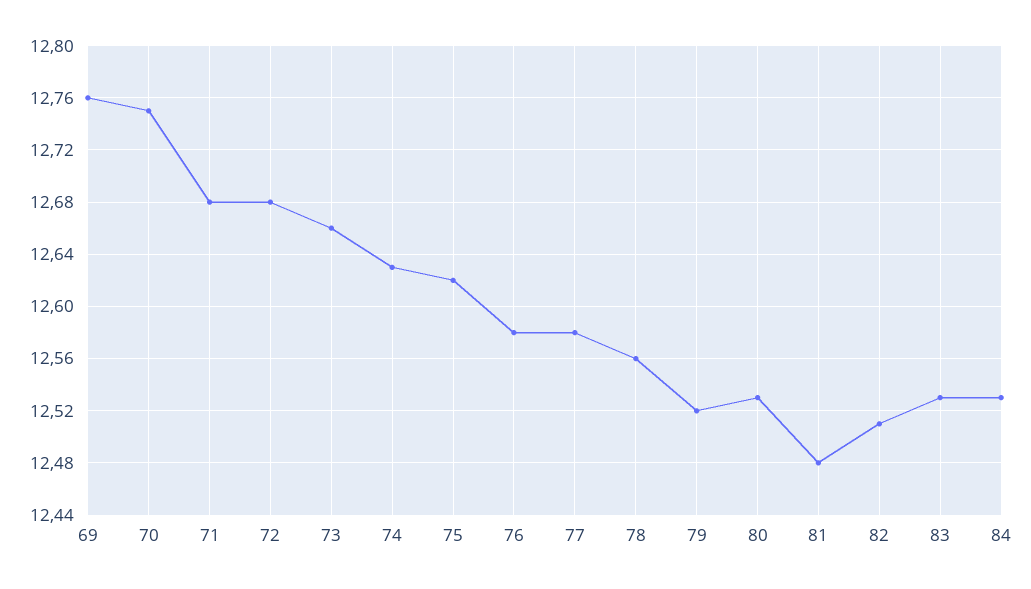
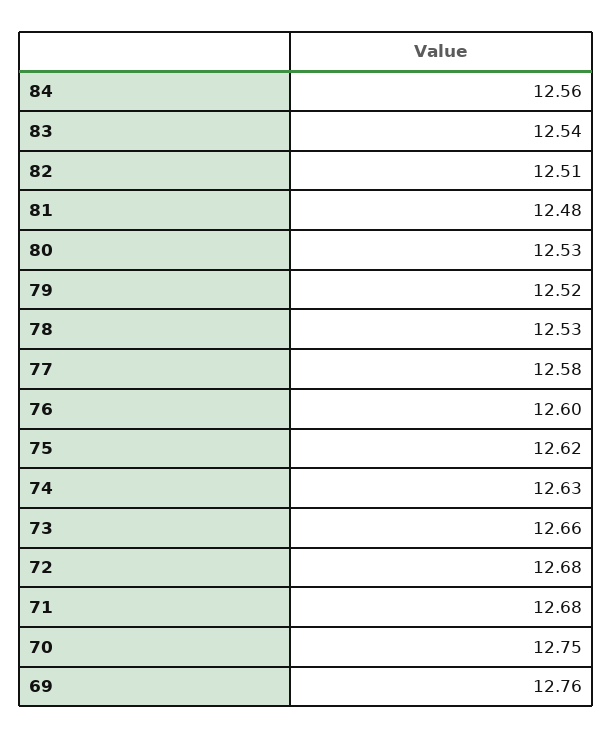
  {
    "69": 12.76,
    "70": 12.75,
    "71": 12.68,
    "72": 12.68,
    "73": 12.66,
    "74": 12.63,
    "75": 12.62,
-   "76": 12.58,
+   "76": 12.6,
    "77": 12.58,
-   "78": 12.56,
+   "78": 12.53,
    "79": 12.52,
    "80": 12.53,
    "81": 12.48,
    "82": 12.51,
-   "83": 12.53,
+   "83": 12.54,
-   "84": 12.53
+   "84": 12.56
  }

